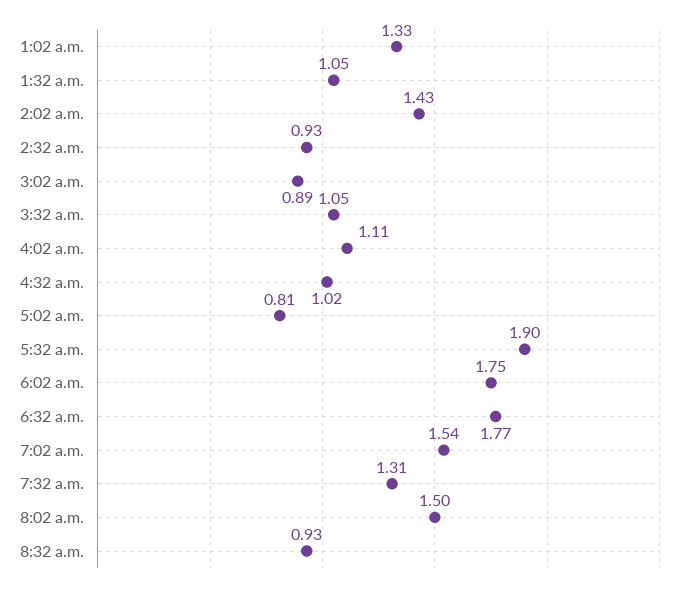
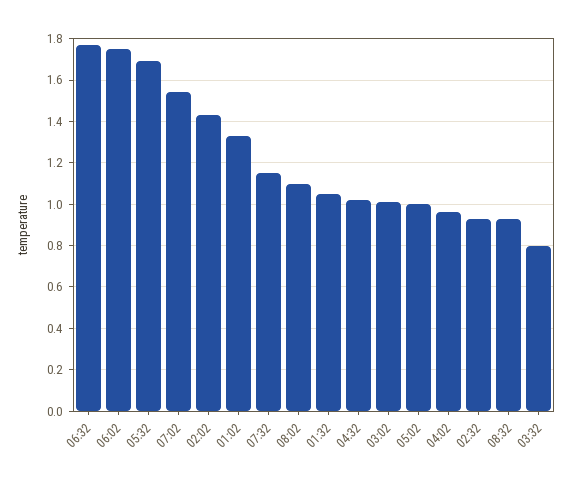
  {
    "1:02 a.m.": 1.33,
    "1:32 a.m.": 1.05,
    "2:02 a.m.": 1.43,
    "2:32 a.m.": 0.93,
-   "3:02 a.m.": 0.89,
+   "3:02 a.m.": 1,
-   "3:32 a.m.": 1.05,
+   "3:32 a.m.": 0.8,
-   "4:02 a.m.": 1.11,
+   "4:02 a.m.": 0.95,
    "4:32 a.m.": 1.02,
-   "5:02 a.m.": 0.81,
+   "5:02 a.m.": 1,
-   "5:32 a.m.": 1.9,
+   "5:32 a.m.": 1.7,
    "6:02 a.m.": 1.75,
    "6:32 a.m.": 1.77,
    "7:02 a.m.": 1.54,
-   "7:32 a.m.": 1.31,
+   "7:32 a.m.": 1.15,
-   "8:02 a.m.": 1.5,
+   "8:02 a.m.": 1.1,
    "8:32 a.m.": 0.93
  }

